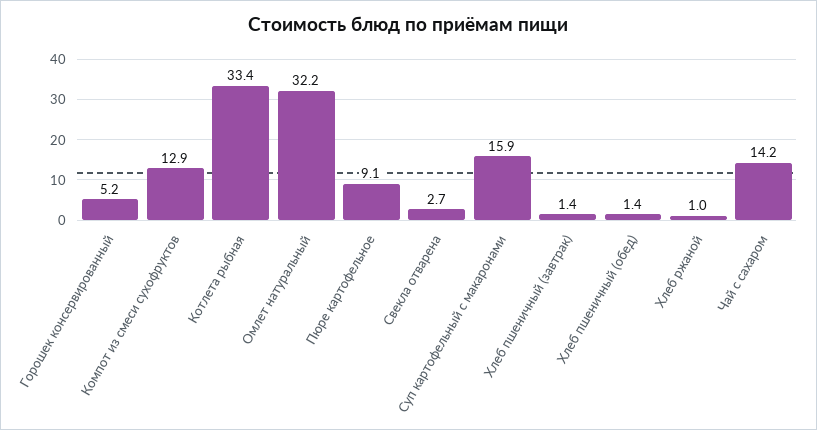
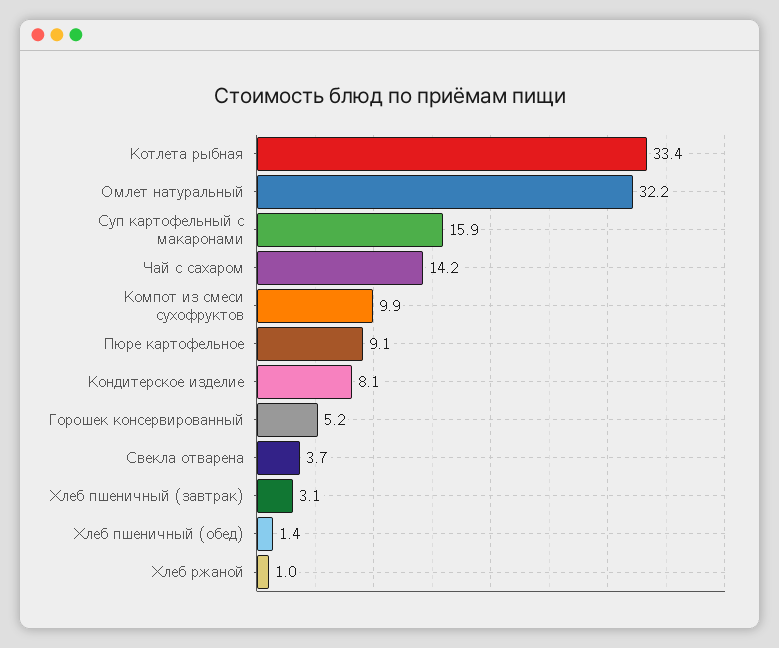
  {
    "Горошек консервированный": 5.2,
-   "Компот из смеси сухофруктов": 12.9,
+   "Компот из смеси сухофруктов": 9.9,
    "Котлета рыбная": 33.4,
    "Омлет натуральный": 32.2,
    "Пюре картофельное": 9.1,
-   "Свекла отварена": 2.7,
+   "Свекла отварена": 3.7,
    "Суп картофельный с макаронами": 15.9,
-   "Хлеб пшеничный (завтрак)": 1.4,
+   "Хлеб пшеничный (завтрак)": 3.1,
    "Хлеб пшеничный (обед)": 1.4,
    "Хлеб ржаной": 1,
-   "Чай с сахаром": 14.2
+   "Чай с сахаром": 14.2,
+   "Кондитерское изделие": 8.1
  }

